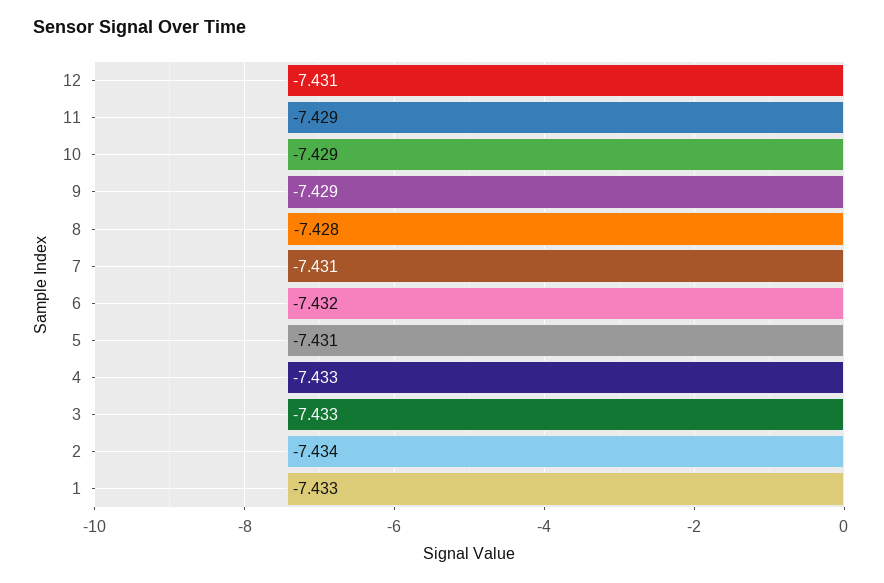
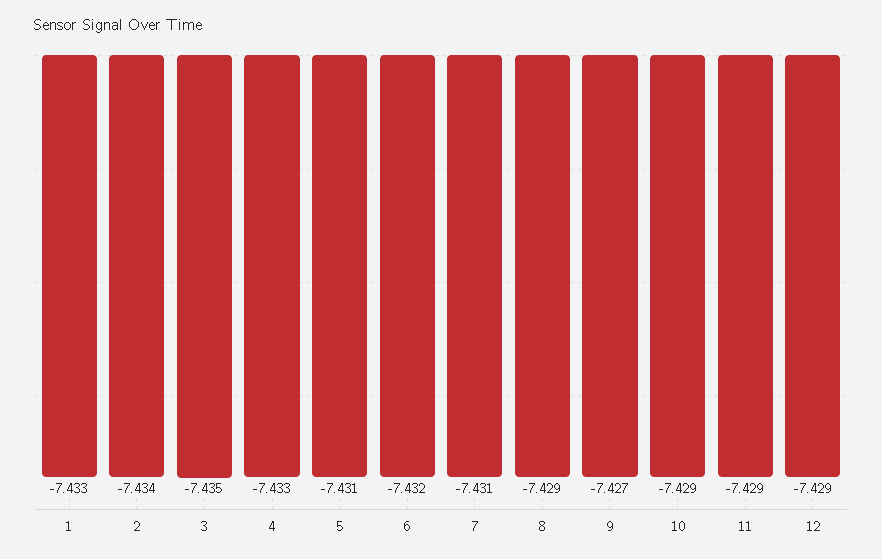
  {
-   "12": -7.431,
+   "12": -7.429,
    "11": -7.429,
    "10": -7.429,
-   "9": -7.429,
+   "9": -7.427,
-   "8": -7.428,
+   "8": -7.429,
    "7": -7.431,
    "6": -7.432,
    "5": -7.431,
    "4": -7.433,
-   "3": -7.433,
+   "3": -7.435,
    "2": -7.434,
    "1": -7.433
  }

